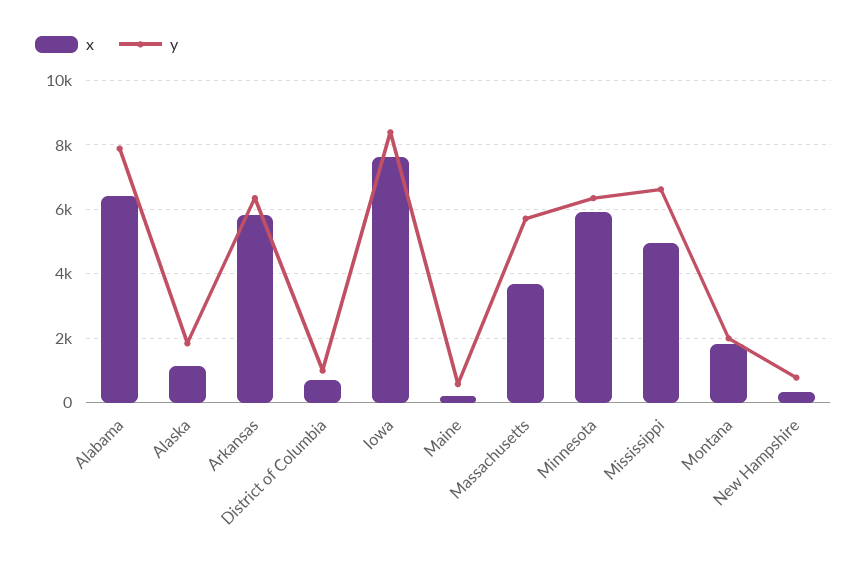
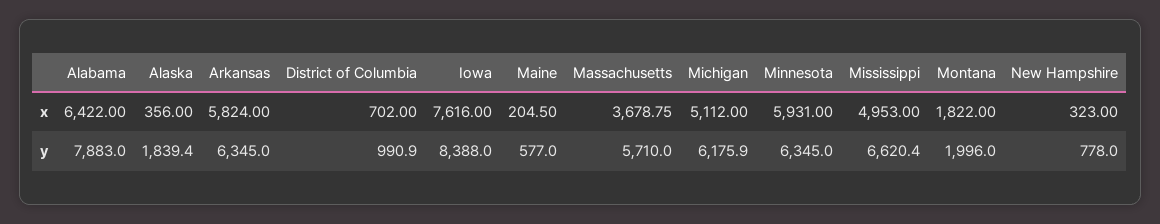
  {
    "x": {
      "Alabama": 6422,
-     "Alaska": 1200,
+     "Alaska": 356,
      "Arkansas": 5824,
      "District of Columbia": 702,
      "Iowa": 7616,
      "Maine": 204.5,
      "Massachusetts": 3678.75,
      "Minnesota": 5931,
      "Mississippi": 4953,
      "Montana": 1822,
-     "New Hampshire": 323
+     "New Hampshire": 323,
+     "Michigan": 5112
    },
    "y": {
      "Alabama": 7883,
      "Alaska": 1839.4,
      "Arkansas": 6345,
      "District of Columbia": 990.9,
      "Iowa": 8388,
      "Maine": 577,
      "Massachusetts": 5710,
      "Minnesota": 6345,
      "Mississippi": 6620.4,
      "Montana": 1996,
-     "New Hampshire": 778
+     "New Hampshire": 778,
+     "Michigan": 6175.9
    }
  }

